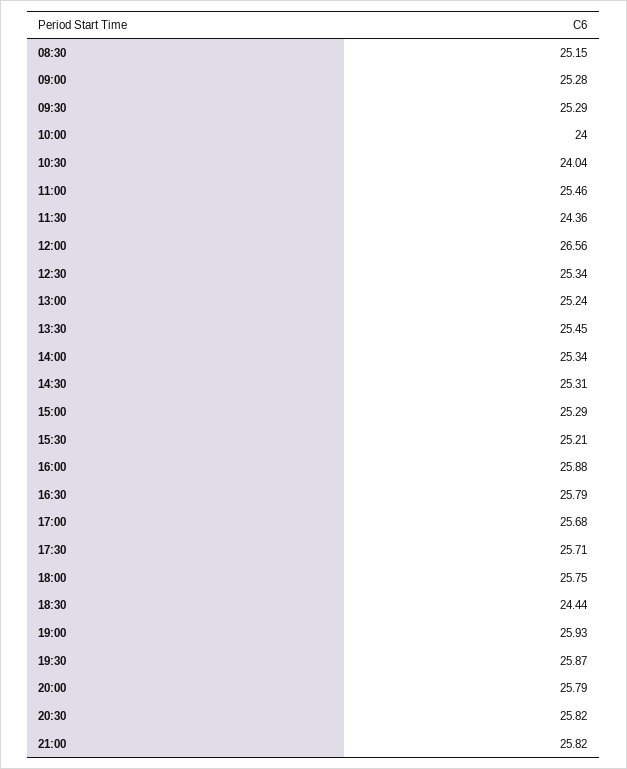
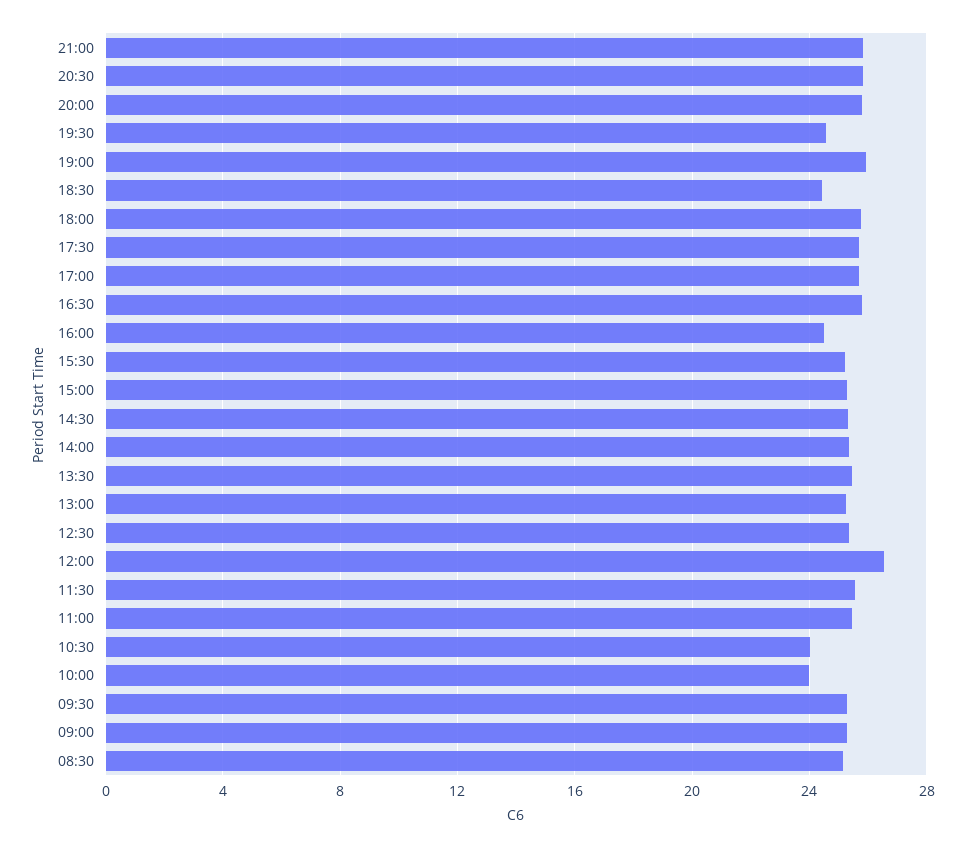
  {
    "08:30": 25.15,
    "09:00": 25.28,
    "09:30": 25.29,
    "10:00": 24,
    "10:30": 24.04,
    "11:00": 25.46,
-   "11:30": 24.36,
+   "11:30": 25.5,
    "12:00": 26.56,
    "12:30": 25.34,
    "13:00": 25.24,
    "13:30": 25.45,
    "14:00": 25.34,
    "14:30": 25.31,
    "15:00": 25.29,
    "15:30": 25.21,
-   "16:00": 25.88,
+   "16:00": 24.5,
    "16:30": 25.79,
    "17:00": 25.68,
    "17:30": 25.71,
    "18:00": 25.75,
    "18:30": 24.44,
    "19:00": 25.93,
-   "19:30": 25.87,
+   "19:30": 24.5,
    "20:00": 25.79,
    "20:30": 25.82,
    "21:00": 25.82
  }

